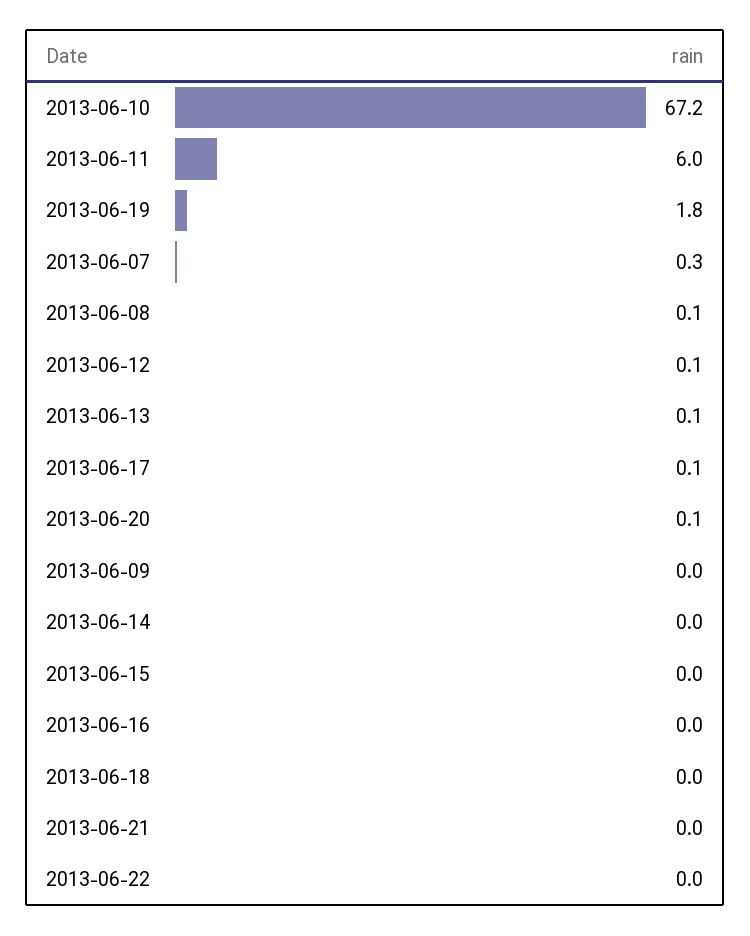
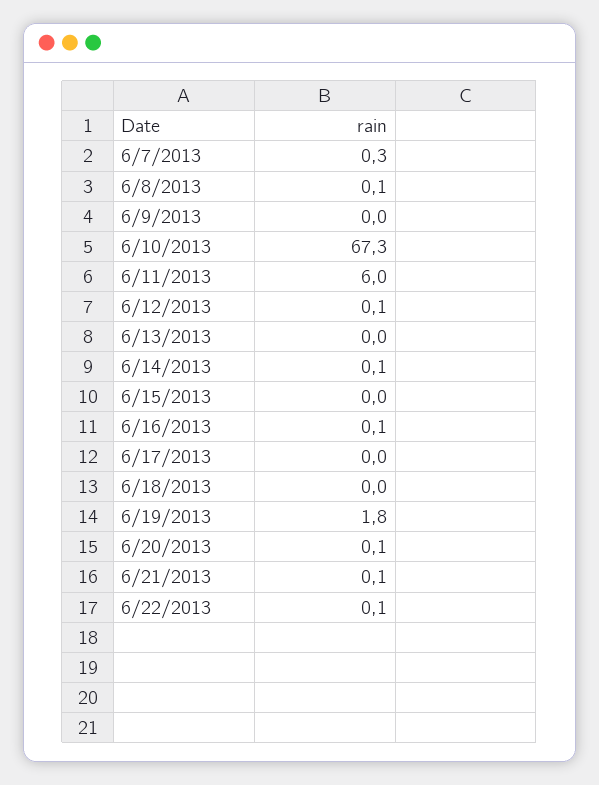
  {
-   "2013-06-10": 67.2,
+   "2013-06-10": 67.3,
    "2013-06-11": 6,
    "2013-06-19": 1.8,
    "2013-06-07": 0.3,
    "2013-06-08": 0.1,
    "2013-06-12": 0.1,
-   "2013-06-13": 0.1,
+   "2013-06-13": 0,
-   "2013-06-17": 0.1,
+   "2013-06-17": 0,
    "2013-06-20": 0.1,
    "2013-06-09": 0,
-   "2013-06-14": 0,
+   "2013-06-14": 0.1,
    "2013-06-15": 0,
-   "2013-06-16": 0,
+   "2013-06-16": 0.1,
    "2013-06-18": 0,
-   "2013-06-21": 0,
+   "2013-06-21": 0.1,
-   "2013-06-22": 0
+   "2013-06-22": 0.1
  }

